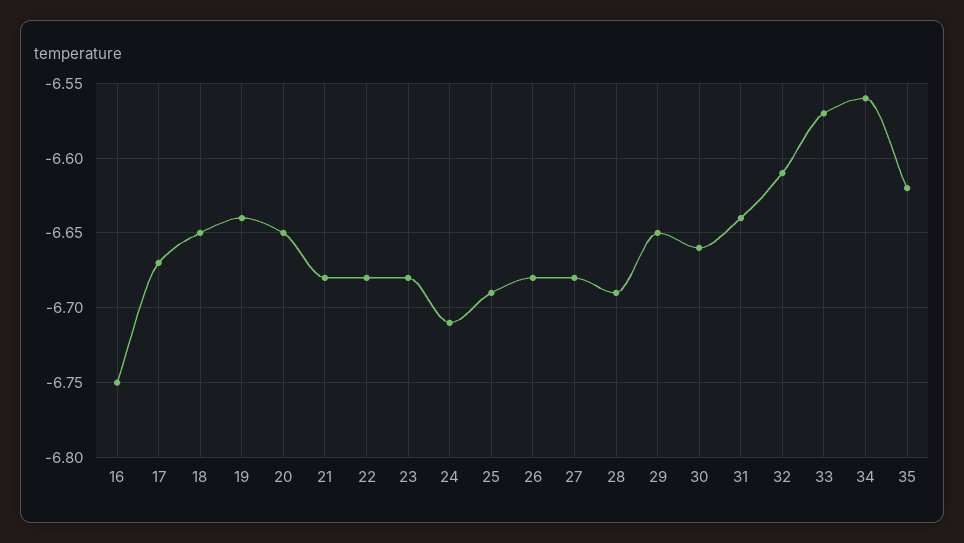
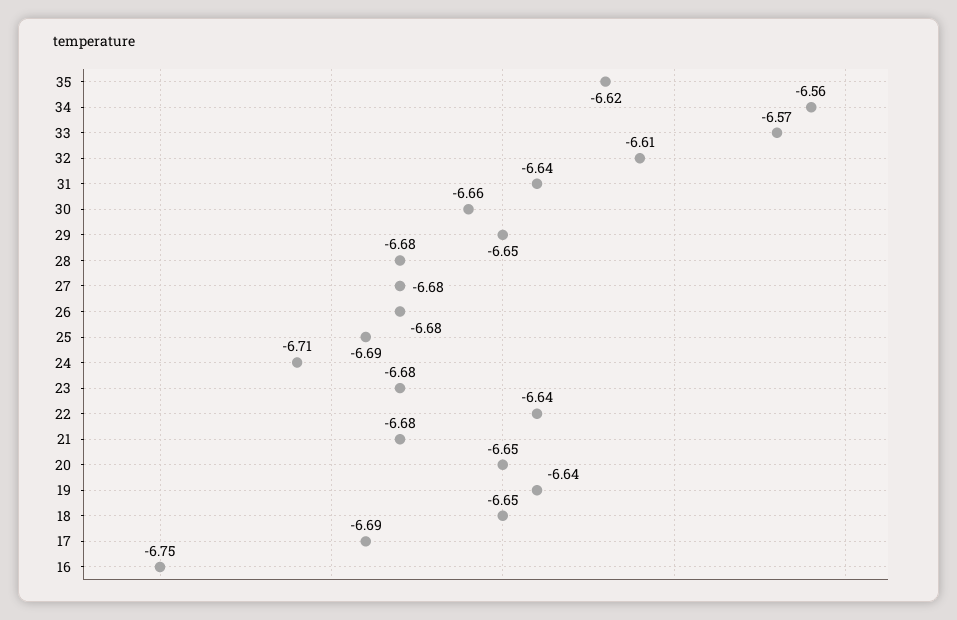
  {
    "16": -6.75,
-   "17": -6.67,
+   "17": -6.69,
    "18": -6.65,
    "19": -6.64,
    "20": -6.65,
    "21": -6.68,
-   "22": -6.68,
+   "22": -6.64,
    "23": -6.68,
    "24": -6.71,
    "25": -6.69,
    "26": -6.68,
    "27": -6.68,
-   "28": -6.69,
+   "28": -6.68,
    "29": -6.65,
    "30": -6.66,
    "31": -6.64,
    "32": -6.61,
    "33": -6.57,
    "34": -6.56,
    "35": -6.62
  }

